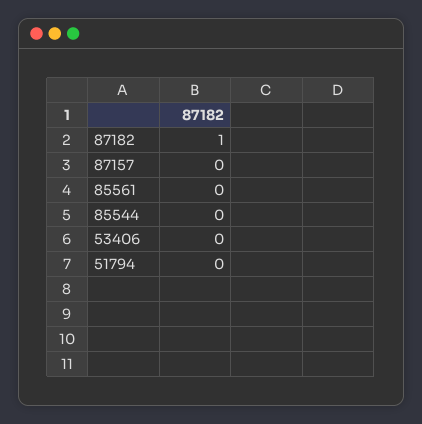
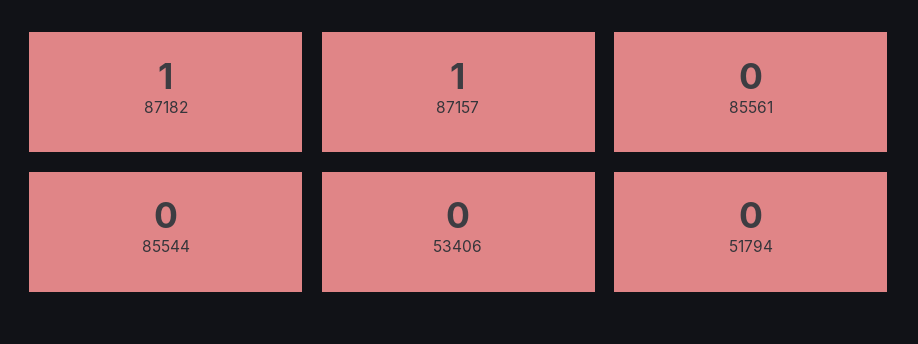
  {
    "87182": 1,
-   "87157": 0,
+   "87157": 1,
    "85561": 0,
    "85544": 0,
    "53406": 0,
    "51794": 0
  }

